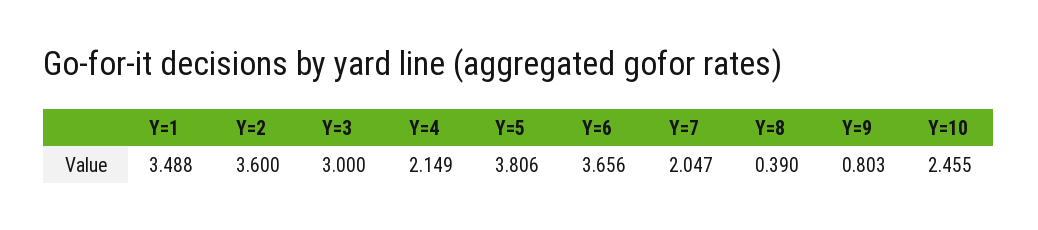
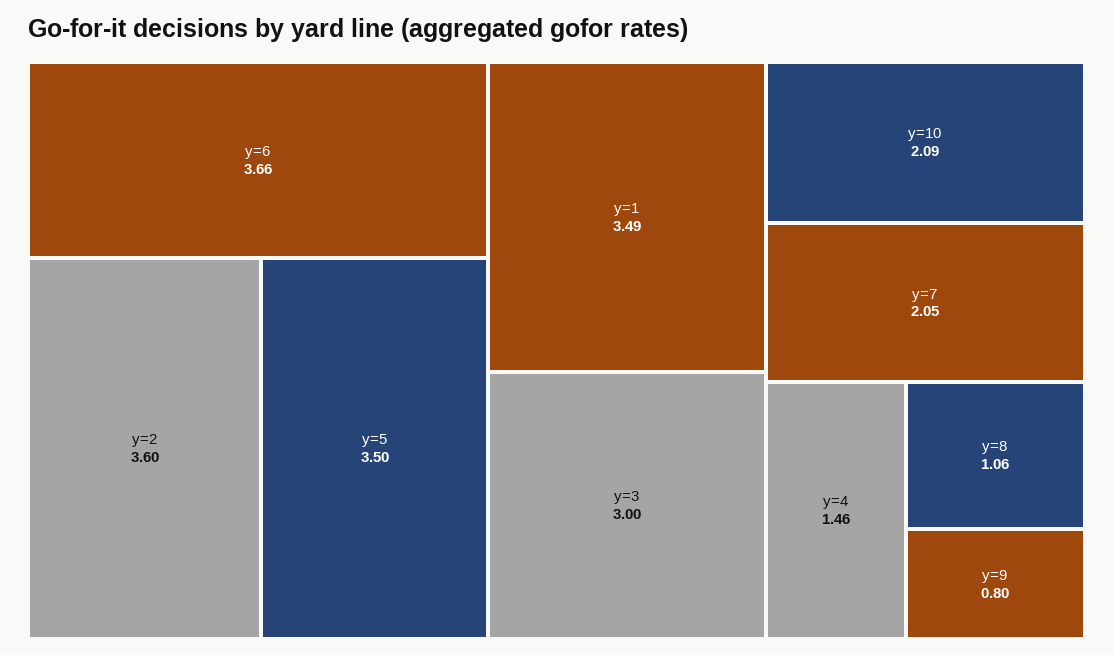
  {
    "Y=1": 3.488,
    "Y=2": 3.6,
    "Y=3": 3,
-   "Y=4": 2.149,
+   "Y=4": 1.46,
-   "Y=5": 3.806,
+   "Y=5": 3.5,
    "Y=6": 3.656,
    "Y=7": 2.047,
-   "Y=8": 0.39,
+   "Y=8": 1.06,
    "Y=9": 0.803,
-   "Y=10": 2.455
+   "Y=10": 2.09
  }

